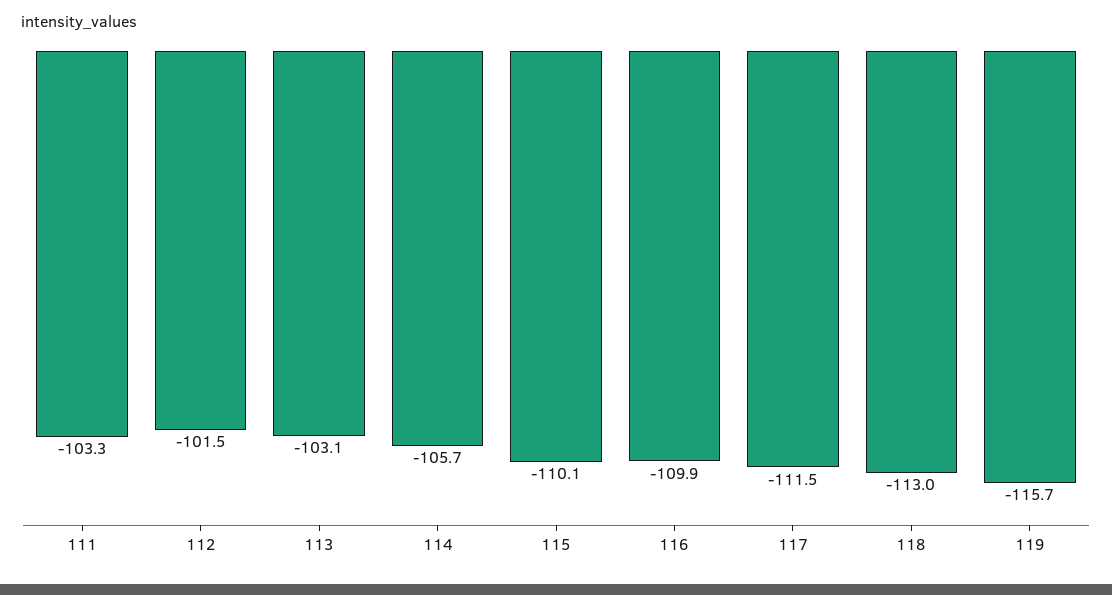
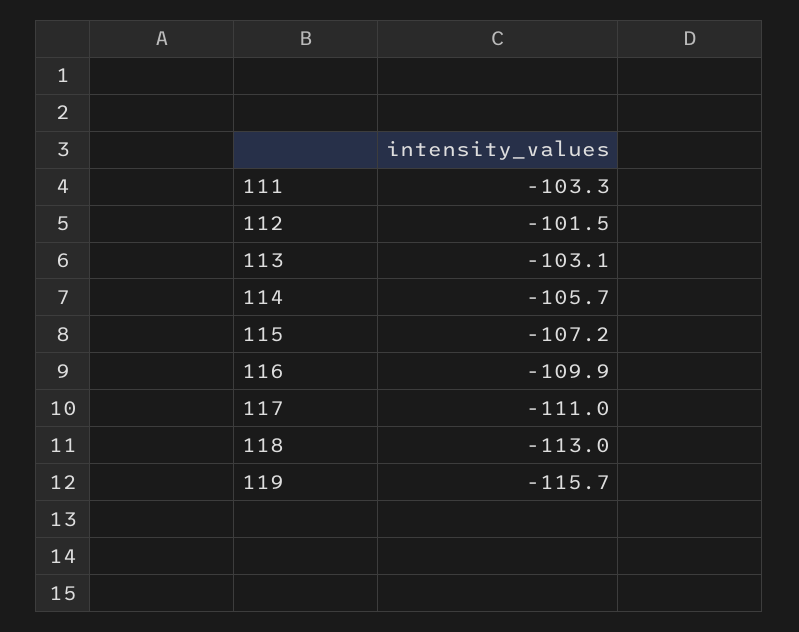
  {
    "111": -103.3,
    "112": -101.5,
    "113": -103.1,
    "114": -105.7,
-   "115": -110.1,
+   "115": -107.2,
    "116": -109.9,
-   "117": -111.5,
+   "117": -111,
    "118": -113,
    "119": -115.7
  }

